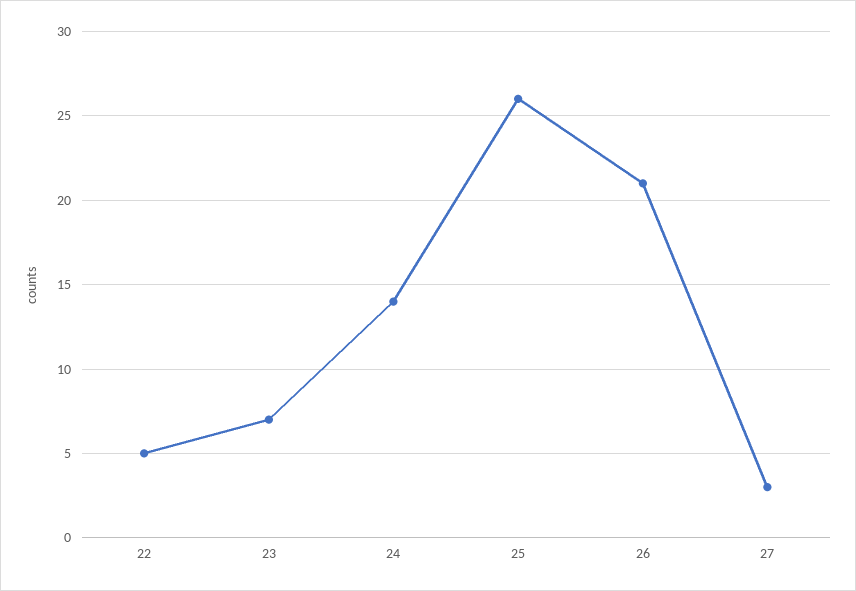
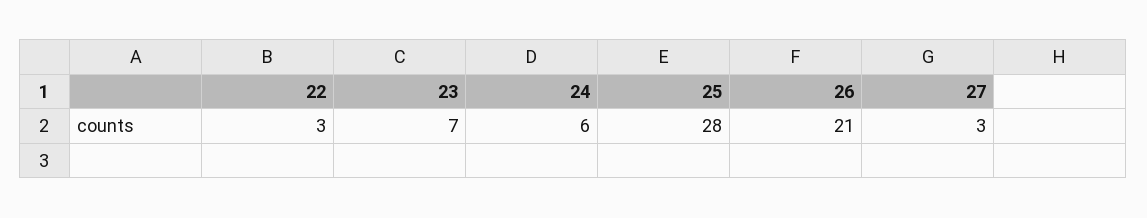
  {
-   "22": 5,
+   "22": 3,
    "23": 7,
-   "24": 14,
+   "24": 6,
-   "25": 26,
+   "25": 28,
    "26": 21,
    "27": 3
  }

